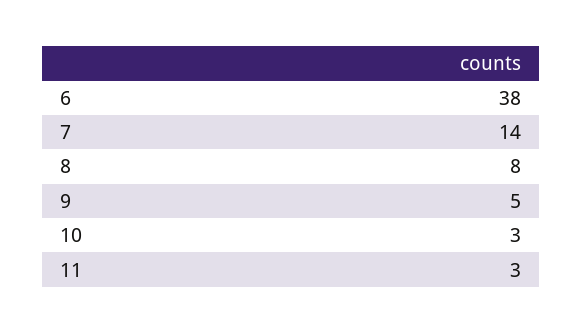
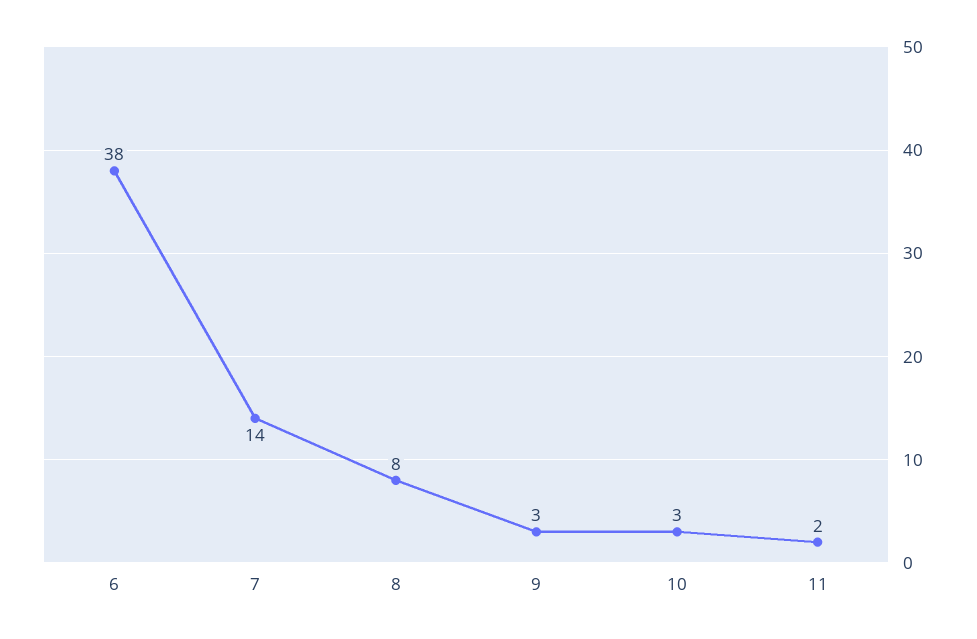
  {
    "6": 38,
    "7": 14,
    "8": 8,
-   "9": 5,
+   "9": 3,
    "10": 3,
-   "11": 3
+   "11": 2
  }

